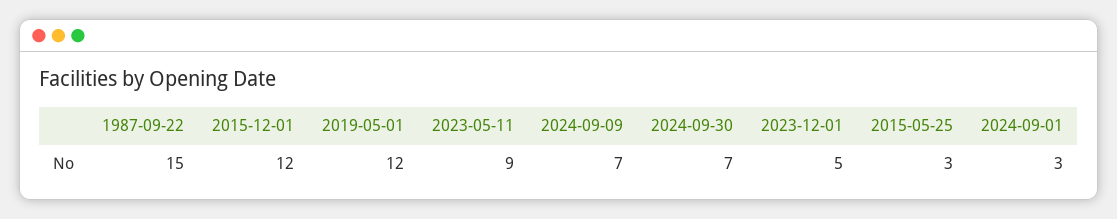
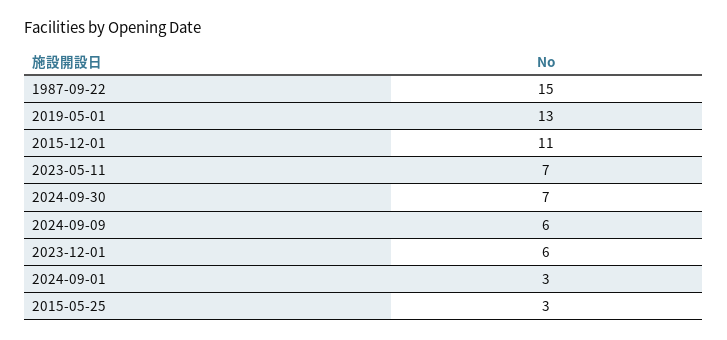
  {
    "1987-09-22": 15,
-   "2015-12-01": 12,
+   "2015-12-01": 11,
-   "2019-05-01": 12,
+   "2019-05-01": 13,
-   "2023-05-11": 9,
+   "2023-05-11": 7,
-   "2024-09-09": 7,
+   "2024-09-09": 6,
    "2024-09-30": 7,
-   "2023-12-01": 5,
+   "2023-12-01": 6,
    "2015-05-25": 3,
    "2024-09-01": 3
  }

